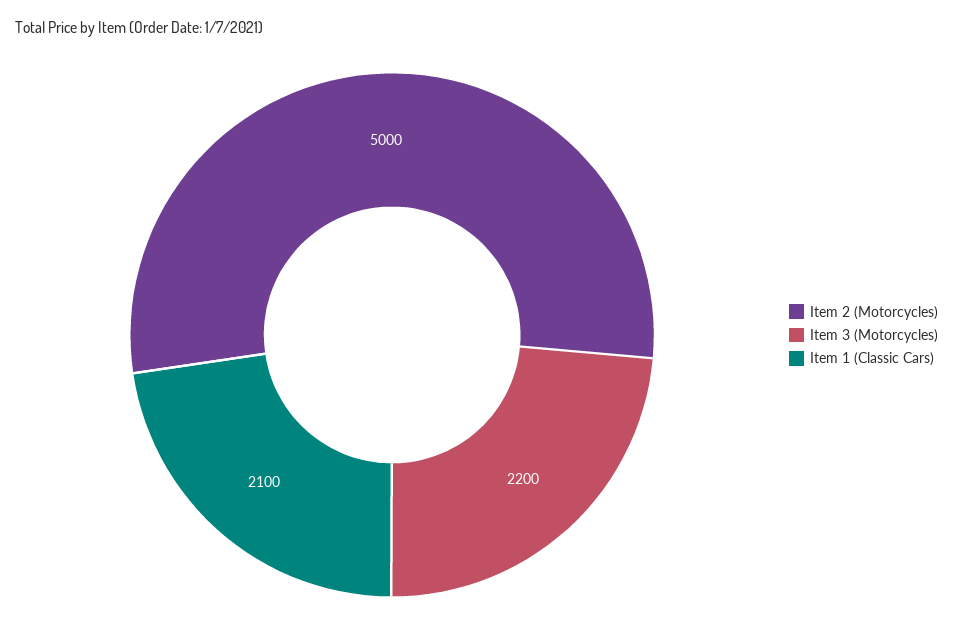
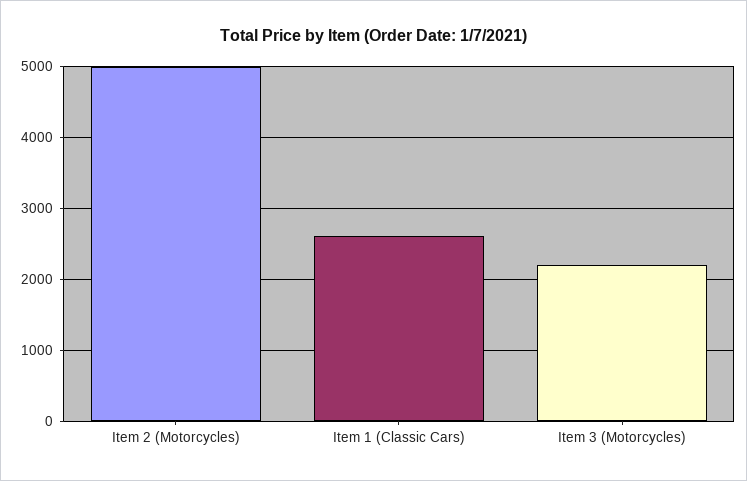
  {
    "Item 2 (Motorcycles)": 5000,
    "Item 3 (Motorcycles)": 2200,
-   "Item 1 (Classic Cars)": 2100
+   "Item 1 (Classic Cars)": 2600
  }

